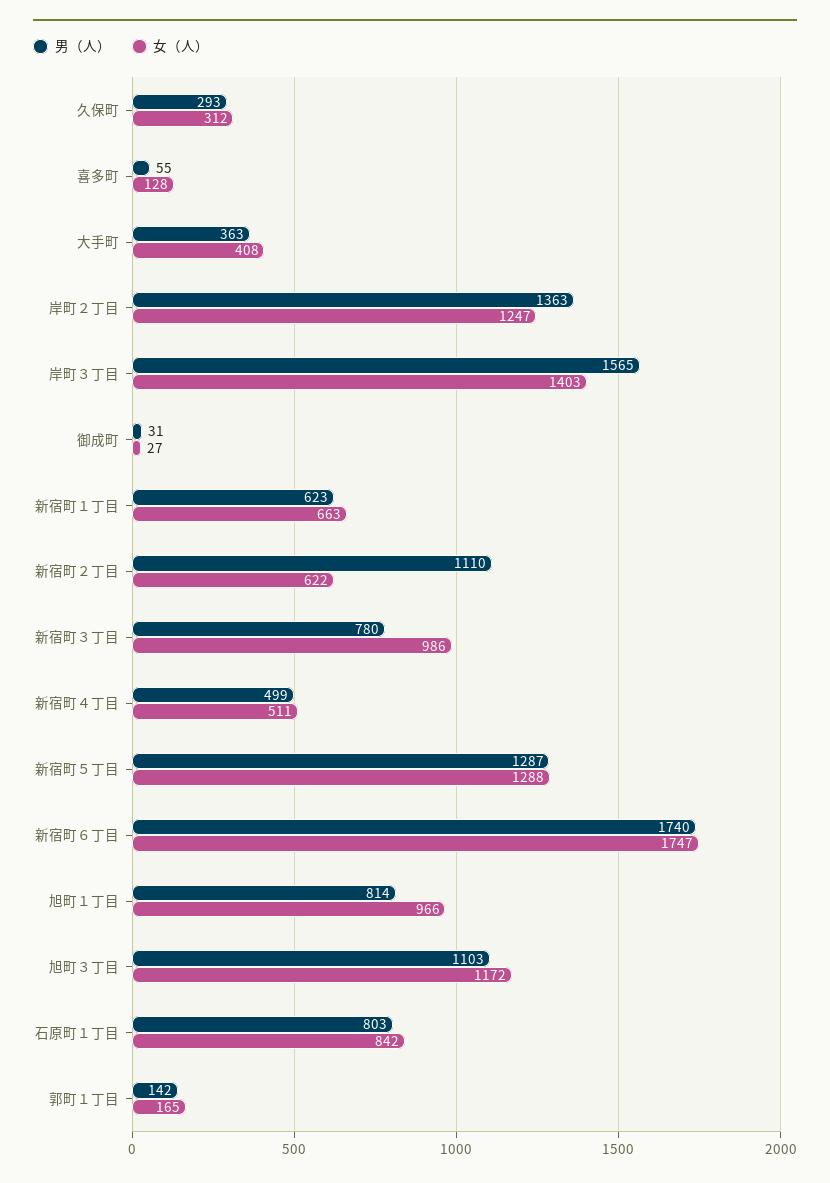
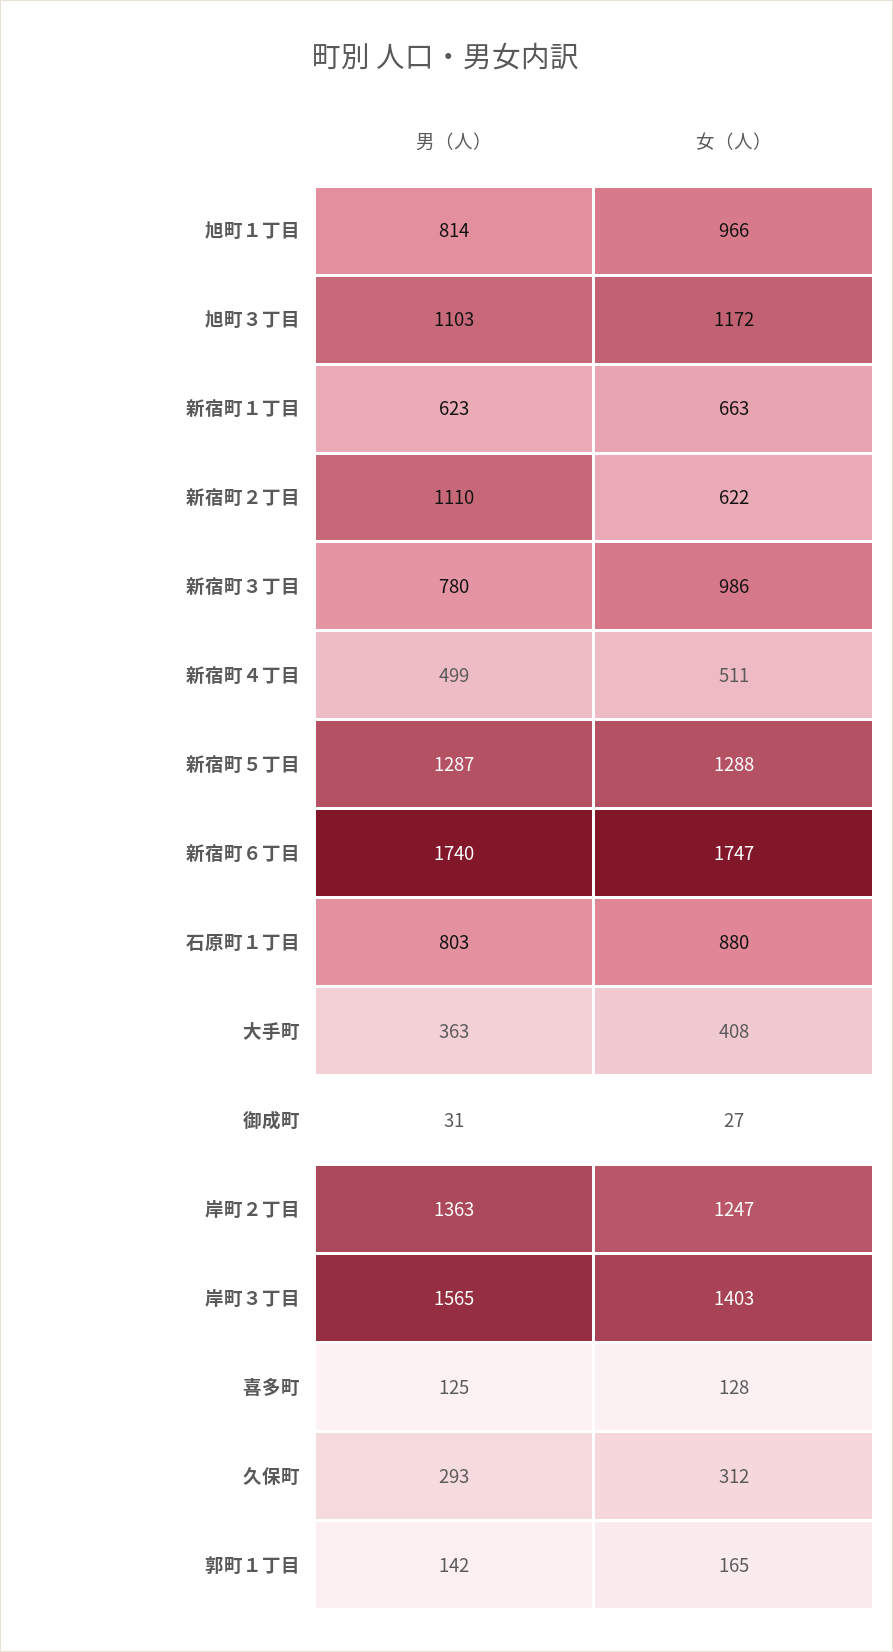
  {
    "男（人）": {
      "久保町": 293,
-     "喜多町": 55,
+     "喜多町": 125,
      "大手町": 363,
      "岸町２丁目": 1363,
      "岸町３丁目": 1565,
      "御成町": 31,
      "新宿町１丁目": 623,
      "新宿町２丁目": 1110,
      "新宿町３丁目": 780,
      "新宿町４丁目": 499,
      "新宿町５丁目": 1287,
      "新宿町６丁目": 1740,
      "旭町１丁目": 814,
      "旭町３丁目": 1103,
      "石原町１丁目": 803,
      "郭町１丁目": 142
    },
    "女（人）": {
      "久保町": 312,
      "喜多町": 128,
      "大手町": 408,
      "岸町２丁目": 1247,
      "岸町３丁目": 1403,
      "御成町": 27,
      "新宿町１丁目": 663,
      "新宿町２丁目": 622,
      "新宿町３丁目": 986,
      "新宿町４丁目": 511,
      "新宿町５丁目": 1288,
      "新宿町６丁目": 1747,
      "旭町１丁目": 966,
      "旭町３丁目": 1172,
-     "石原町１丁目": 842,
+     "石原町１丁目": 880,
      "郭町１丁目": 165
    }
  }

